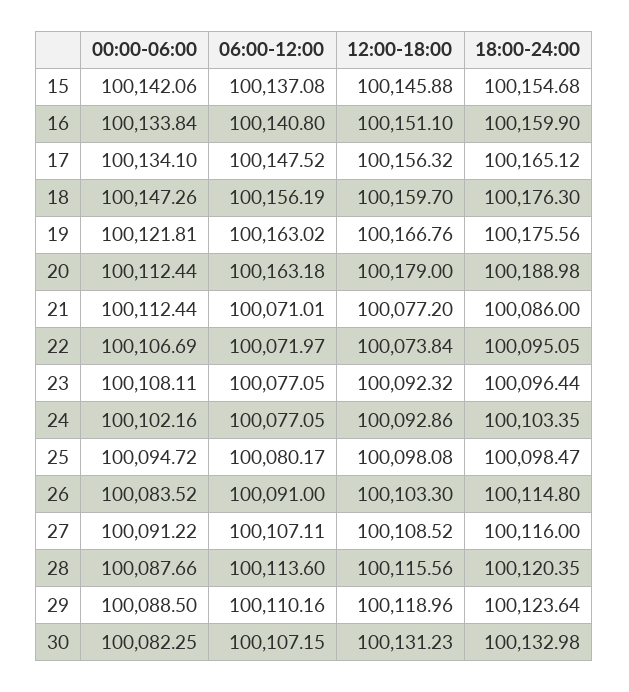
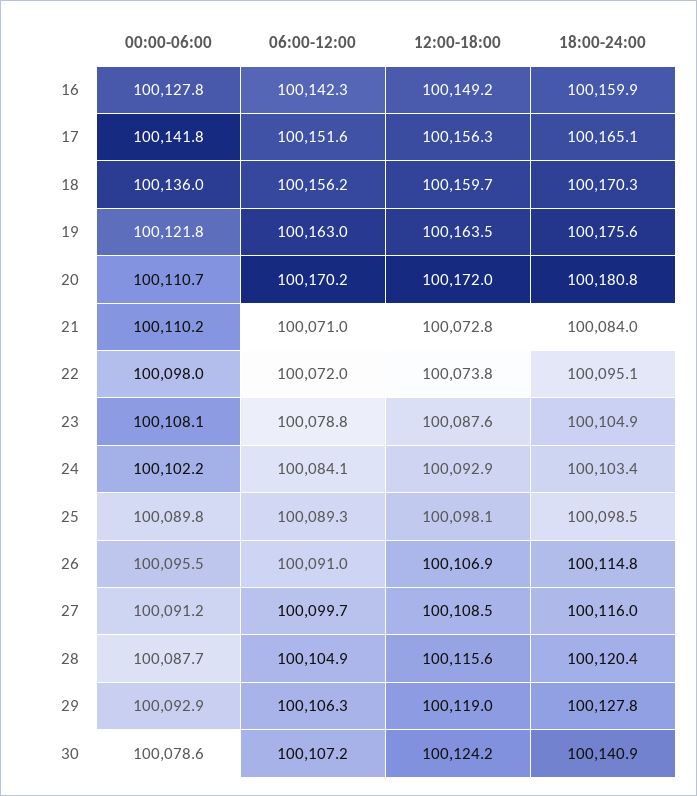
  {
    "00:00-06:00": {
-     "15": 100142.06,
-     "16": 100133.84,
+     "16": 100127.8,
-     "17": 100134.1,
+     "17": 100141.8,
-     "18": 100147.26,
+     "18": 100136,
      "19": 100121.81,
-     "20": 100112.44,
+     "20": 100110.7,
-     "21": 100112.44,
+     "21": 100110.2,
-     "22": 100106.69,
+     "22": 100098,
      "23": 100108.11,
      "24": 100102.16,
-     "25": 100094.72,
+     "25": 100089.8,
-     "26": 100083.52,
+     "26": 100095.5,
      "27": 100091.22,
      "28": 100087.66,
-     "29": 100088.5,
+     "29": 100092.9,
-     "30": 100082.25
+     "30": 100078.6
    },
    "06:00-12:00": {
-     "15": 100137.08,
-     "16": 100140.8,
+     "16": 100142.3,
-     "17": 100147.52,
+     "17": 100151.6,
      "18": 100156.19,
      "19": 100163.02,
-     "20": 100163.18,
+     "20": 100170.2,
      "21": 100071.01,
      "22": 100071.97,
-     "23": 100077.05,
+     "23": 100078.8,
-     "24": 100077.05,
+     "24": 100084.1,
-     "25": 100080.17,
+     "25": 100089.3,
      "26": 100091,
-     "27": 100107.11,
+     "27": 100099.7,
-     "28": 100113.6,
+     "28": 100104.9,
-     "29": 100110.16,
+     "29": 100106.3,
      "30": 100107.15
    },
    "12:00-18:00": {
-     "15": 100145.88,
-     "16": 100151.1,
+     "16": 100149.2,
      "17": 100156.32,
      "18": 100159.7,
-     "19": 100166.76,
+     "19": 100163.5,
-     "20": 100179,
+     "20": 100172,
-     "21": 100077.2,
+     "21": 100072.8,
      "22": 100073.84,
-     "23": 100092.32,
+     "23": 100087.6,
      "24": 100092.86,
      "25": 100098.08,
-     "26": 100103.3,
+     "26": 100106.9,
      "27": 100108.52,
      "28": 100115.56,
      "29": 100118.96,
-     "30": 100131.23
+     "30": 100124.2
    },
    "18:00-24:00": {
-     "15": 100154.68,
      "16": 100159.9,
      "17": 100165.12,
-     "18": 100176.3,
+     "18": 100170.3,
      "19": 100175.56,
-     "20": 100188.98,
+     "20": 100180.8,
-     "21": 100086,
+     "21": 100084,
      "22": 100095.05,
-     "23": 100096.44,
+     "23": 100104.9,
      "24": 100103.35,
      "25": 100098.47,
      "26": 100114.8,
      "27": 100116,
      "28": 100120.35,
-     "29": 100123.64,
+     "29": 100127.8,
-     "30": 100132.98
+     "30": 100140.9
    }
  }

